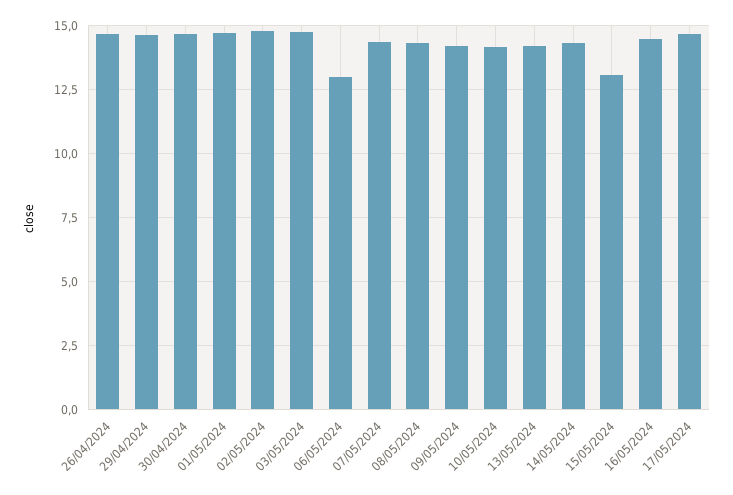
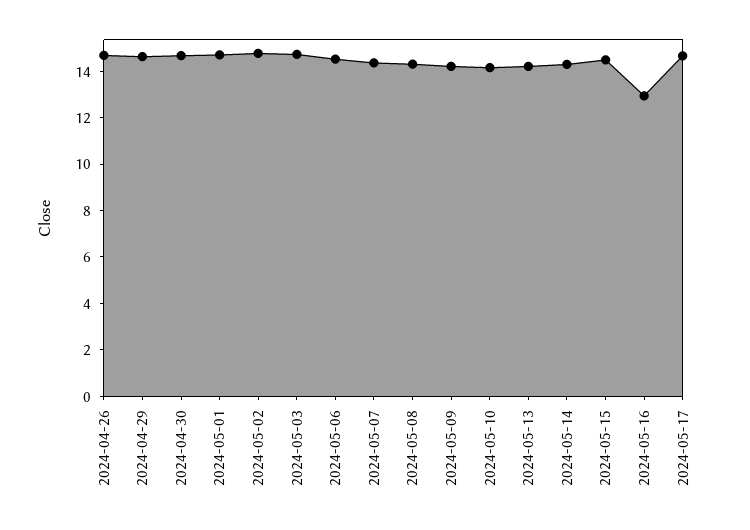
  {
    "26/04/2024": 14.75,
    "29/04/2024": 14.75,
    "30/04/2024": 14.75,
    "01/05/2024": 14.75,
    "02/05/2024": 14.75,
    "03/05/2024": 14.75,
-   "06/05/2024": 13,
+   "06/05/2024": 14.5,
    "07/05/2024": 14.25,
    "08/05/2024": 14.25,
    "09/05/2024": 14.25,
    "10/05/2024": 14.25,
    "13/05/2024": 14.25,
    "14/05/2024": 14.25,
-   "15/05/2024": 13,
+   "15/05/2024": 14.5,
-   "16/05/2024": 14.5,
+   "16/05/2024": 13,
    "17/05/2024": 14.75
  }

